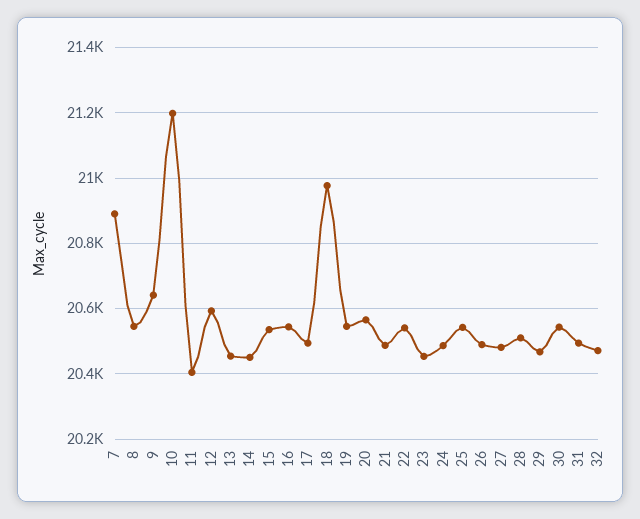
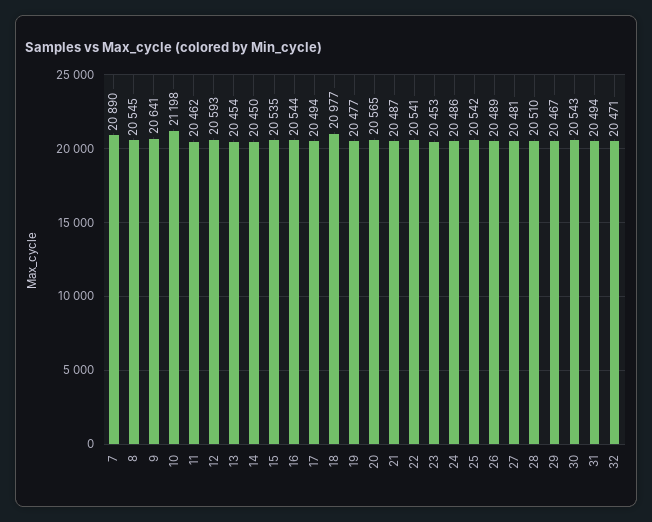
  {
    "7": 20890,
    "8": 20545,
    "9": 20641,
    "10": 21198,
-   "11": 20400,
+   "11": 20462,
    "12": 20593,
    "13": 20454,
    "14": 20450,
    "15": 20535,
    "16": 20544,
    "17": 20494,
    "18": 20977,
-   "19": 20540,
+   "19": 20477,
    "20": 20565,
    "21": 20487,
    "22": 20541,
    "23": 20453,
    "24": 20486,
    "25": 20542,
    "26": 20489,
    "27": 20481,
    "28": 20510,
    "29": 20467,
    "30": 20543,
    "31": 20494,
    "32": 20471
  }

